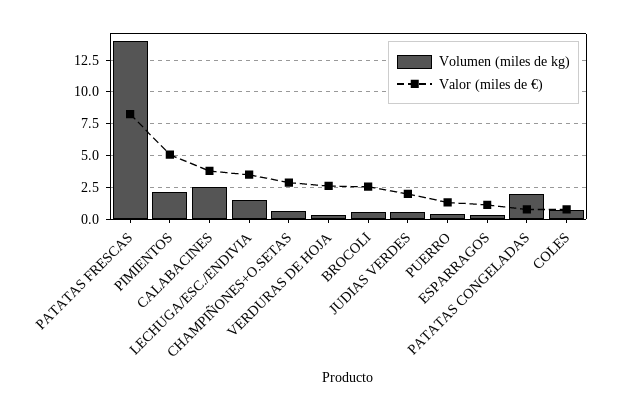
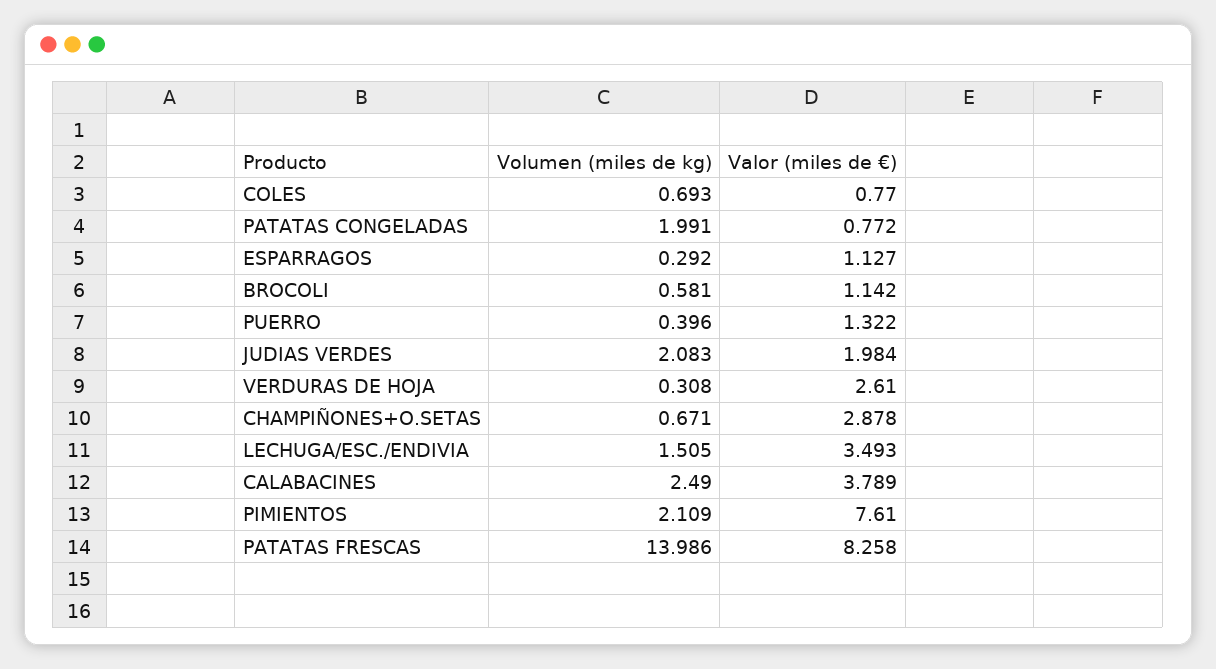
  {
    "Volumen (miles de kg)": {
      "PATATAS FRESCAS": 13.986,
      "PIMIENTOS": 2.109,
      "CALABACINES": 2.49,
      "LECHUGA/ESC./ENDIVIA": 1.505,
      "CHAMPIÑONES+O.SETAS": 0.671,
      "VERDURAS DE HOJA": 0.308,
      "BROCOLI": 0.581,
-     "JUDIAS VERDES": 0.5,
+     "JUDIAS VERDES": 2.083,
      "PUERRO": 0.396,
      "ESPARRAGOS": 0.292,
      "PATATAS CONGELADAS": 1.991,
      "COLES": 0.693
    },
    "Valor (miles de €)": {
      "PATATAS FRESCAS": 8.258,
-     "PIMIENTOS": 5,
+     "PIMIENTOS": 7.61,
      "CALABACINES": 3.789,
      "LECHUGA/ESC./ENDIVIA": 3.493,
      "CHAMPIÑONES+O.SETAS": 2.878,
      "VERDURAS DE HOJA": 2.61,
-     "BROCOLI": 2.5,
+     "BROCOLI": 1.142,
      "JUDIAS VERDES": 1.984,
      "PUERRO": 1.322,
      "ESPARRAGOS": 1.127,
      "PATATAS CONGELADAS": 0.772,
      "COLES": 0.77
    }
  }

